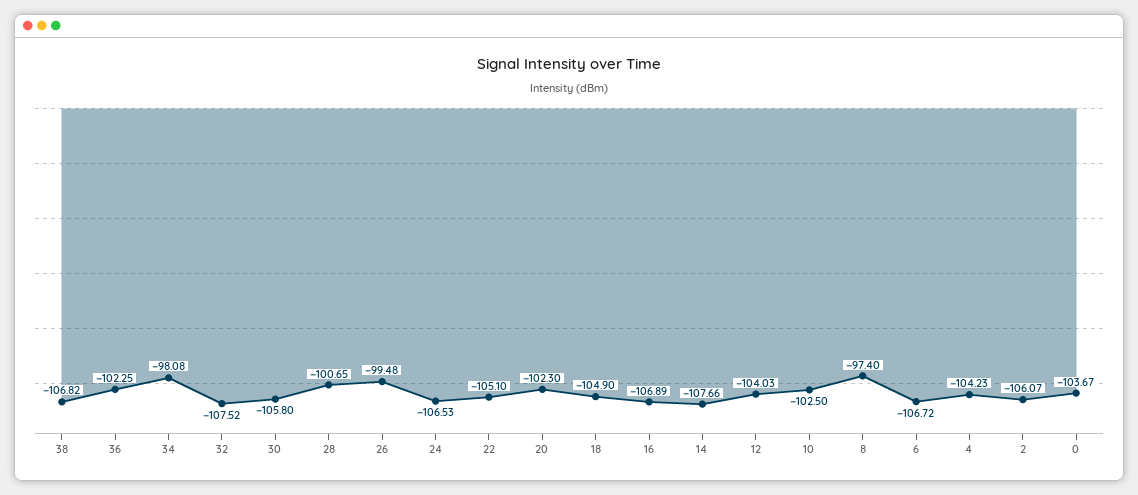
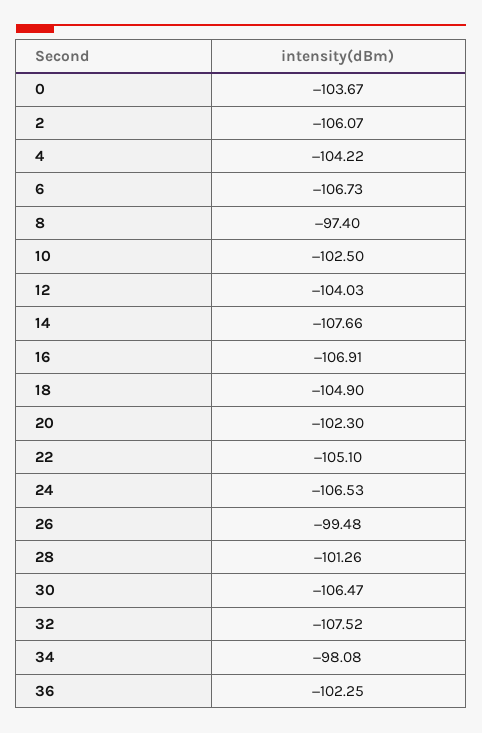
  {
-   "38": -106.82,
    "36": -102.25,
    "34": -98.08,
    "32": -107.52,
-   "30": -105.8,
+   "30": -106.47,
-   "28": -100.65,
+   "28": -101.26,
    "26": -99.48,
    "24": -106.53,
    "22": -105.1,
    "20": -102.3,
    "18": -104.9,
-   "16": -106.89,
+   "16": -106.91,
    "14": -107.66,
    "12": -104.03,
    "10": -102.5,
    "8": -97.4,
-   "6": -106.72,
+   "6": -106.73,
-   "4": -104.23,
+   "4": -104.22,
    "2": -106.07,
    "0": -103.67
  }

